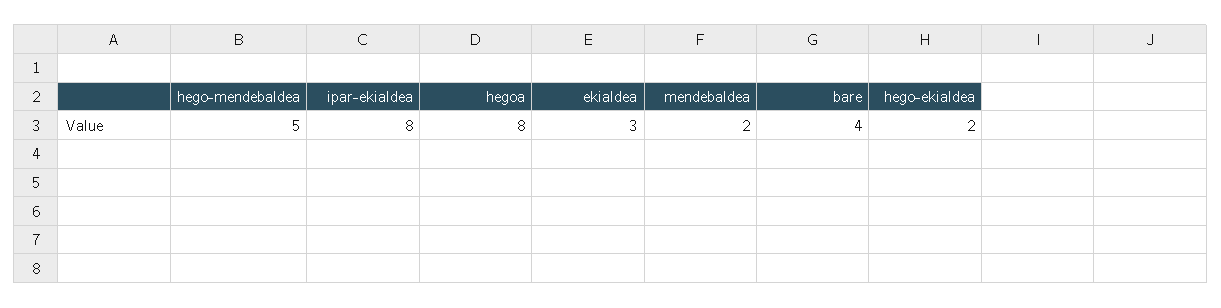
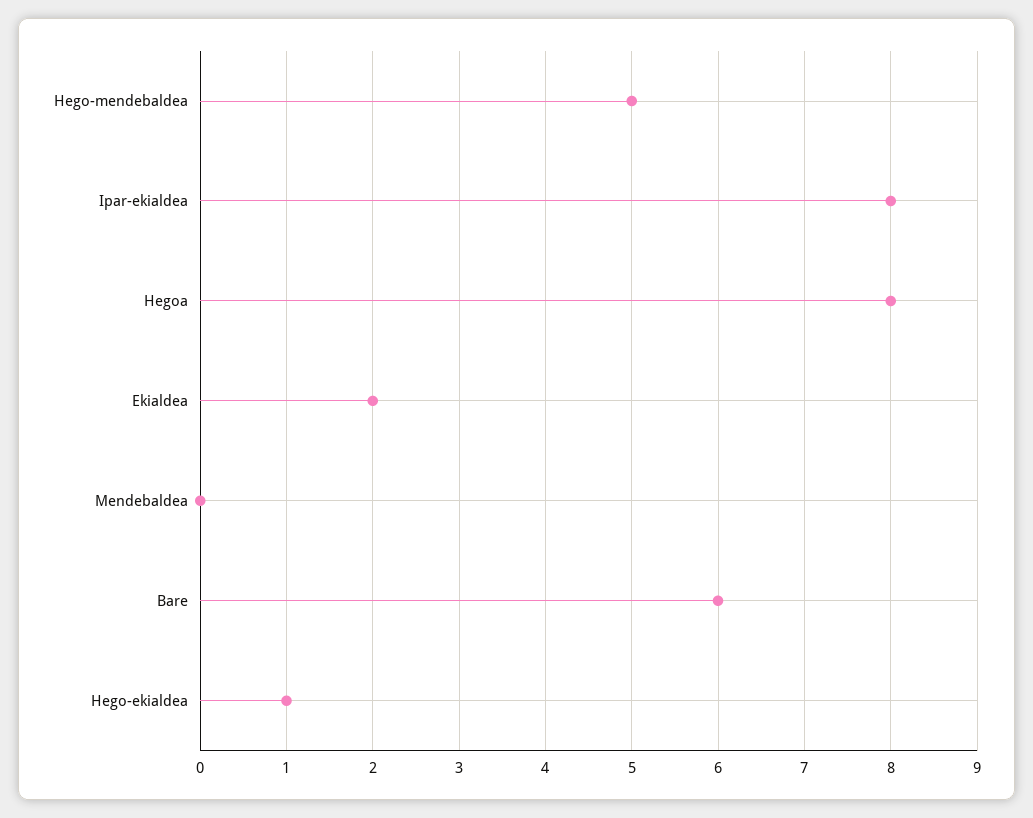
  {
    "hego-mendebaldea": 5,
    "ipar-ekialdea": 8,
    "hegoa": 8,
-   "ekialdea": 3,
+   "ekialdea": 2,
-   "mendebaldea": 2,
+   "mendebaldea": 0,
-   "bare": 4,
+   "bare": 6,
-   "hego-ekialdea": 2
+   "hego-ekialdea": 1
  }

